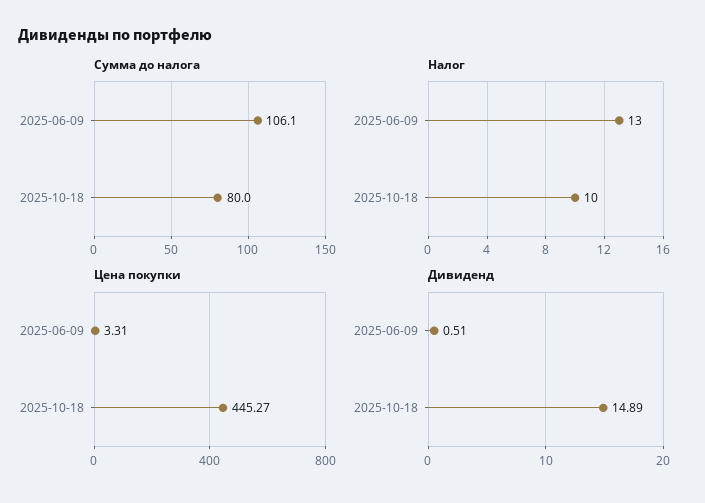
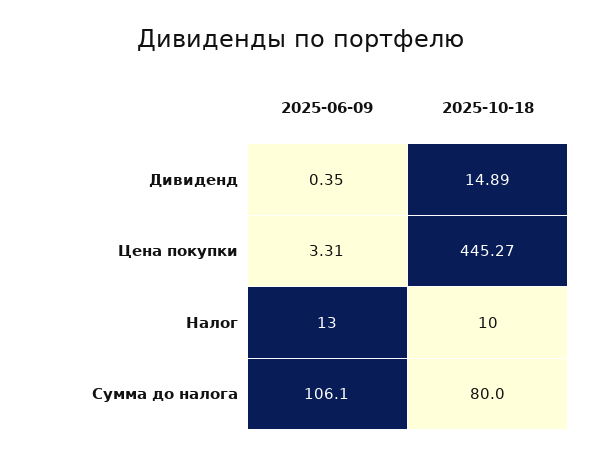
  {
    "Сумма до налога": {
      "2025-06-09": 106.1,
      "2025-10-18": 80
    },
    "Налог": {
      "2025-06-09": 13,
      "2025-10-18": 10
    },
    "Цена покупки": {
      "2025-06-09": 3.31,
      "2025-10-18": 445.27
    },
    "Дивиденд": {
-     "2025-06-09": 0.51,
+     "2025-06-09": 0.35,
      "2025-10-18": 14.89
    }
  }

